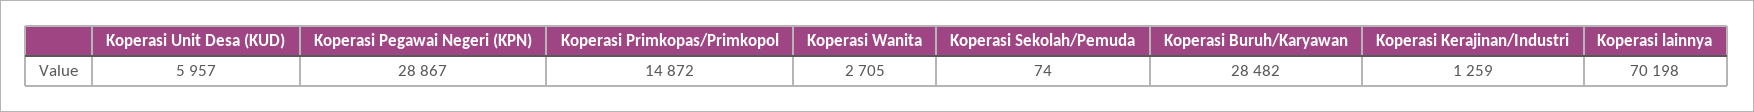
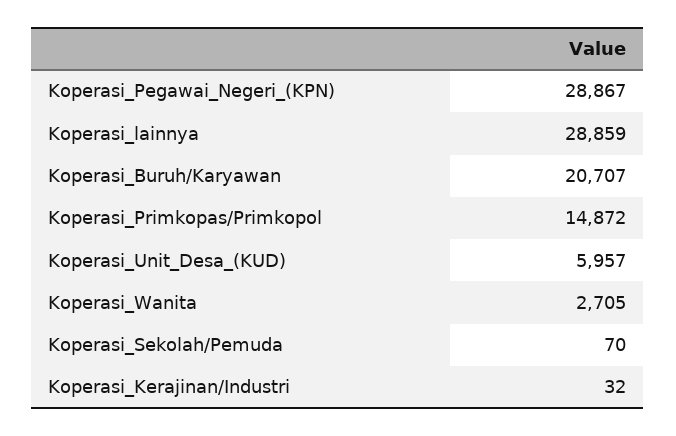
  {
    "Koperasi Unit Desa (KUD)": 5957,
    "Koperasi Pegawai Negeri (KPN)": 28867,
    "Koperasi Primkopas/Primkopol": 14872,
    "Koperasi Wanita": 2705,
-   "Koperasi Sekolah/Pemuda": 74,
+   "Koperasi Sekolah/Pemuda": 70,
-   "Koperasi Buruh/Karyawan": 28482,
+   "Koperasi Buruh/Karyawan": 20707,
-   "Koperasi Kerajinan/Industri": 1259,
+   "Koperasi Kerajinan/Industri": 32,
-   "Koperasi lainnya": 70198
+   "Koperasi lainnya": 28859
  }

